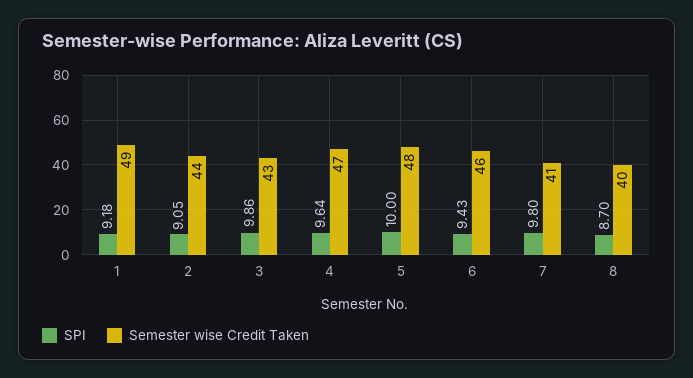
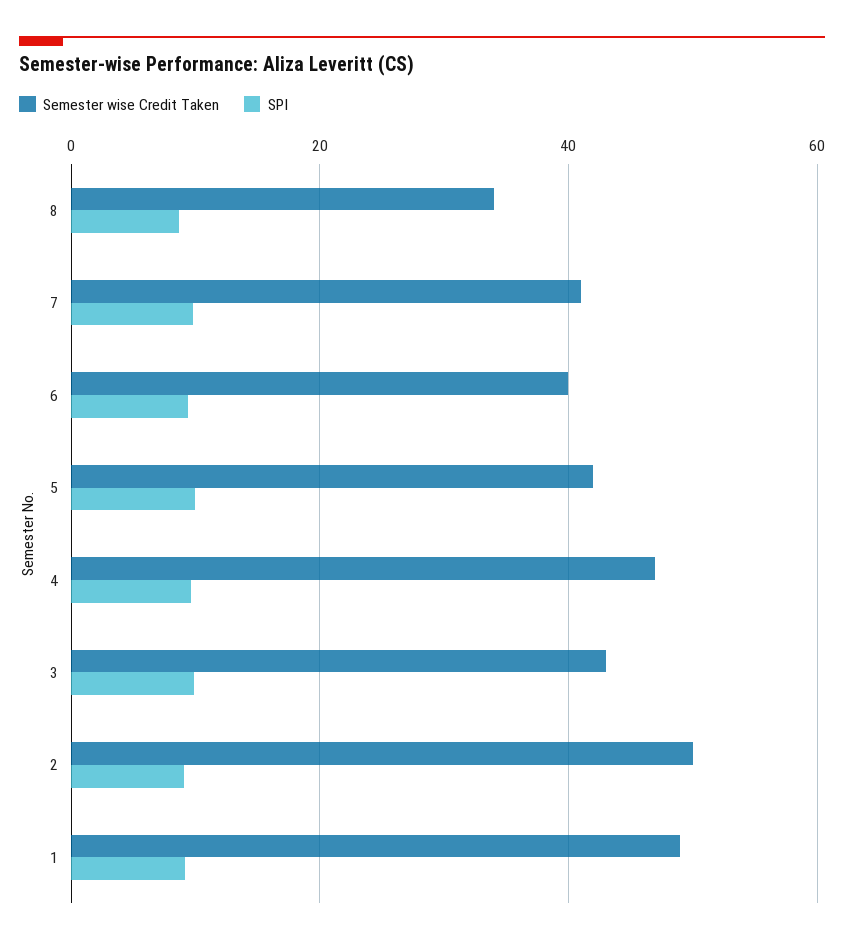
  {
    "SPI": {
      "1": 9.18,
      "2": 9.05,
      "3": 9.86,
      "4": 9.64,
      "5": 10,
      "6": 9.43,
      "7": 9.8,
      "8": 8.7
    },
    "Semester wise Credit Taken": {
      "1": 49,
-     "2": 44,
+     "2": 50,
      "3": 43,
      "4": 47,
-     "5": 48,
+     "5": 42,
-     "6": 46,
+     "6": 40,
      "7": 41,
-     "8": 40
+     "8": 34
    }
  }

